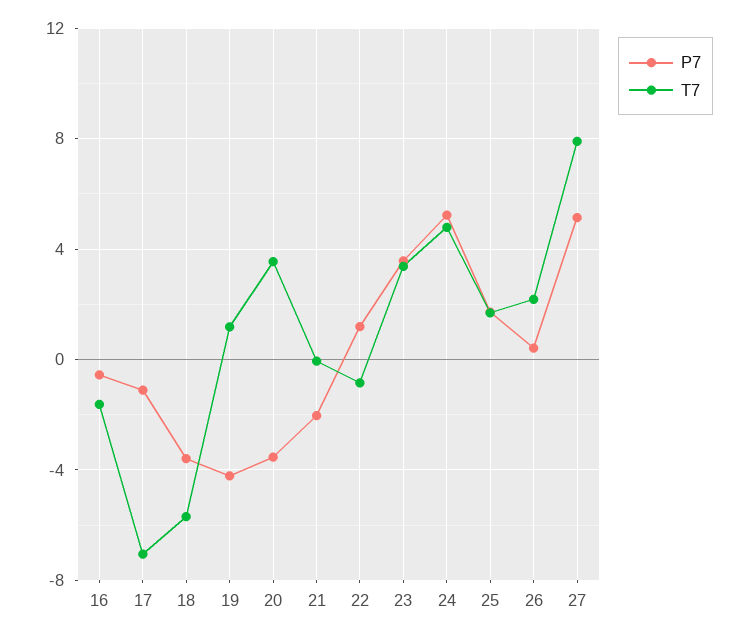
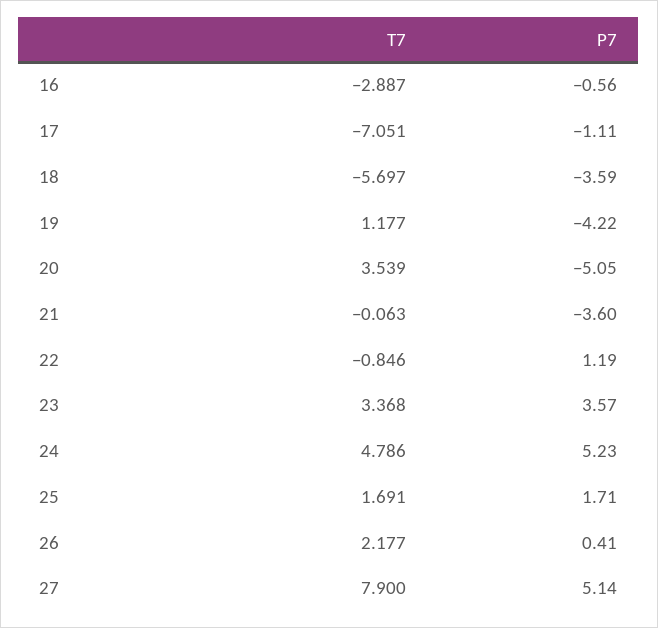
  {
    "P7": {
      "16": -0.56,
      "17": -1.11,
      "18": -3.59,
      "19": -4.22,
-     "20": -3.5,
+     "20": -5.05,
-     "21": -2,
+     "21": -3.6,
      "22": 1.19,
      "23": 3.57,
      "24": 5.23,
      "25": 1.71,
      "26": 0.41,
      "27": 5.14
    },
    "T7": {
-     "16": -1.5,
+     "16": -2.887,
      "17": -7.051,
      "18": -5.697,
      "19": 1.177,
      "20": 3.539,
      "21": -0.063,
      "22": -0.846,
      "23": 3.368,
      "24": 4.786,
      "25": 1.691,
      "26": 2.177,
      "27": 7.9
    }
  }

